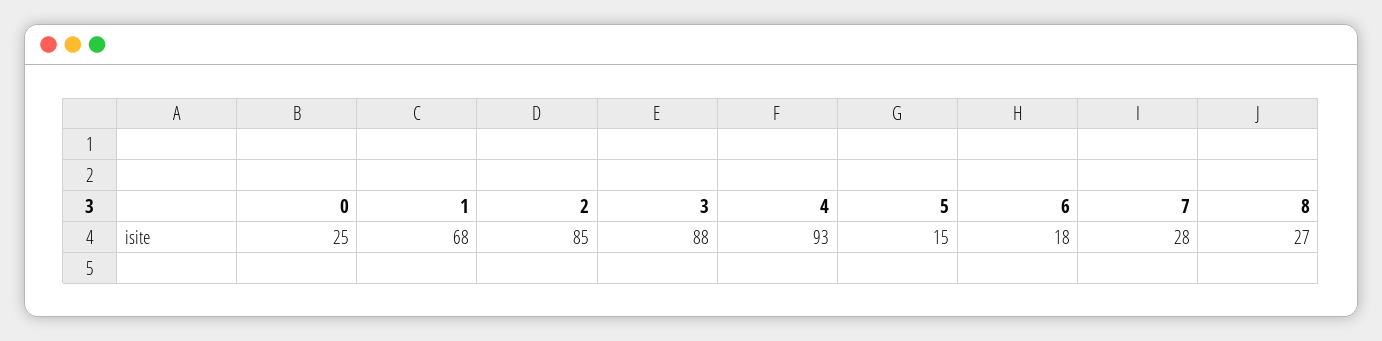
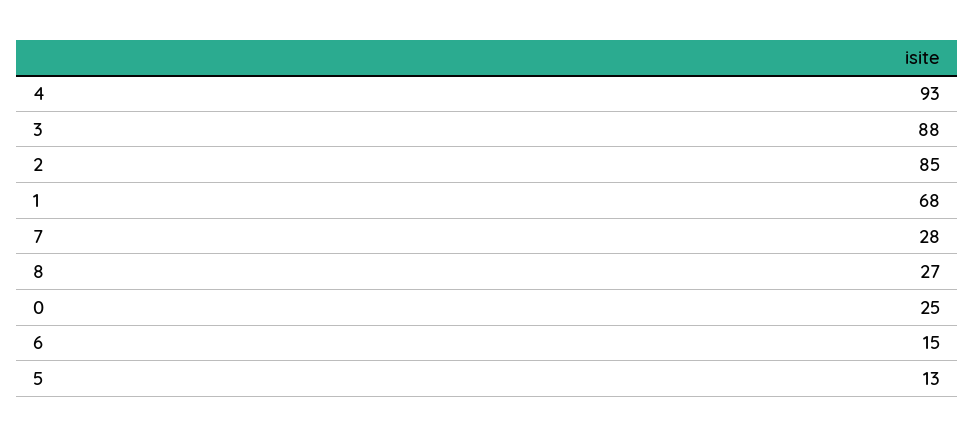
  {
    "0": 25,
    "1": 68,
    "2": 85,
    "3": 88,
    "4": 93,
-   "5": 15,
+   "5": 13,
-   "6": 18,
+   "6": 15,
    "7": 28,
    "8": 27
  }

